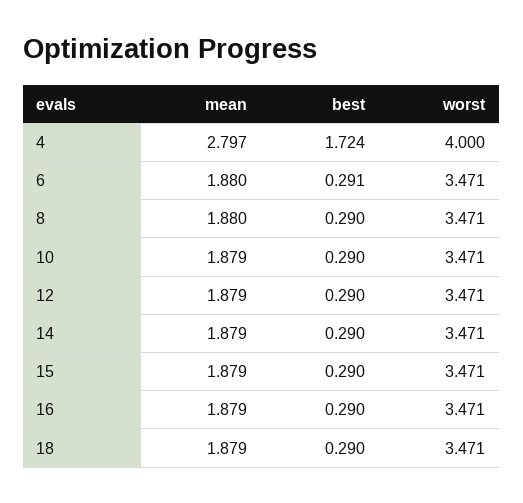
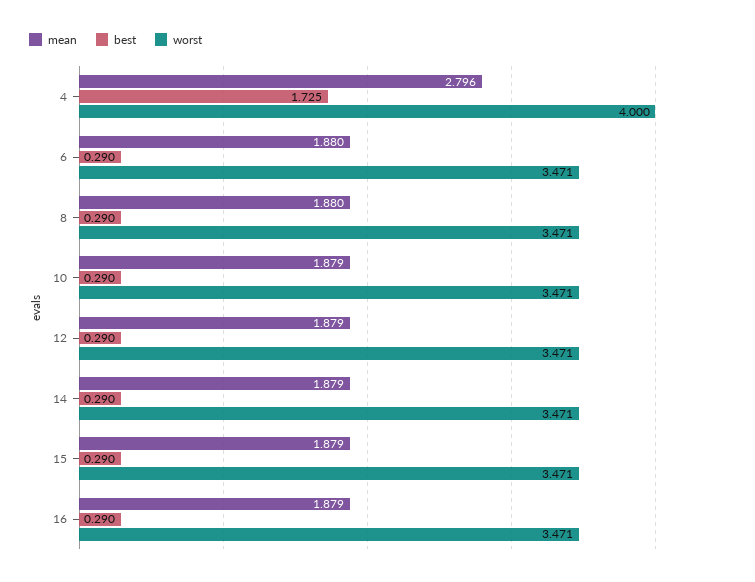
  {
    "mean": {
-     "4": 2.797,
+     "4": 2.796,
      "6": 1.88,
      "8": 1.88,
      "10": 1.879,
      "12": 1.879,
      "14": 1.879,
      "15": 1.879,
-     "16": 1.879,
+     "16": 1.879
-     "18": 1.879
    },
    "best": {
-     "4": 1.724,
+     "4": 1.725,
-     "6": 0.291,
+     "6": 0.29,
      "8": 0.29,
      "10": 0.29,
      "12": 0.29,
      "14": 0.29,
      "15": 0.29,
-     "16": 0.29,
+     "16": 0.29
-     "18": 0.29
    },
    "worst": {
      "4": 4,
      "6": 3.471,
      "8": 3.471,
      "10": 3.471,
      "12": 3.471,
      "14": 3.471,
      "15": 3.471,
-     "16": 3.471,
+     "16": 3.471
-     "18": 3.471
    }
  }

